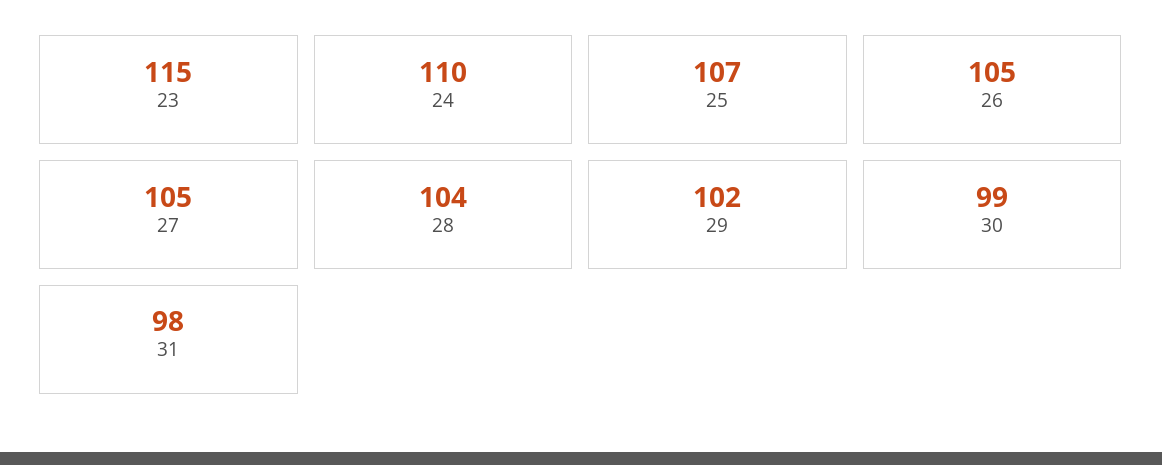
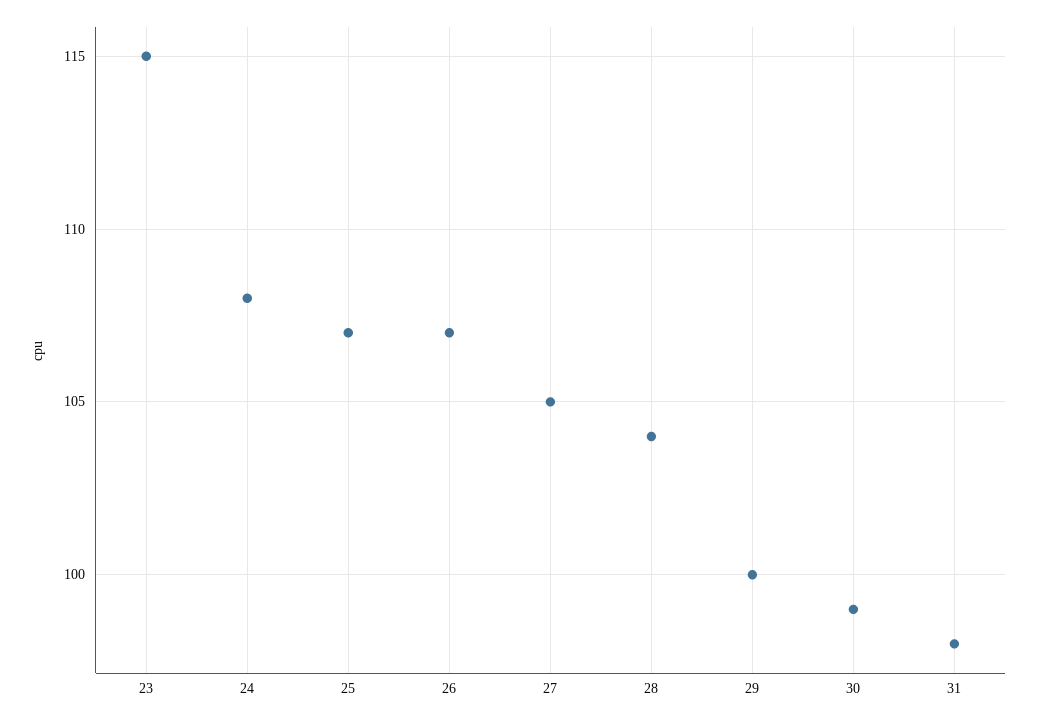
  {
    "23": 115,
-   "24": 110,
+   "24": 108,
    "25": 107,
-   "26": 105,
+   "26": 107,
    "27": 105,
    "28": 104,
-   "29": 102,
+   "29": 100,
    "30": 99,
    "31": 98
  }

